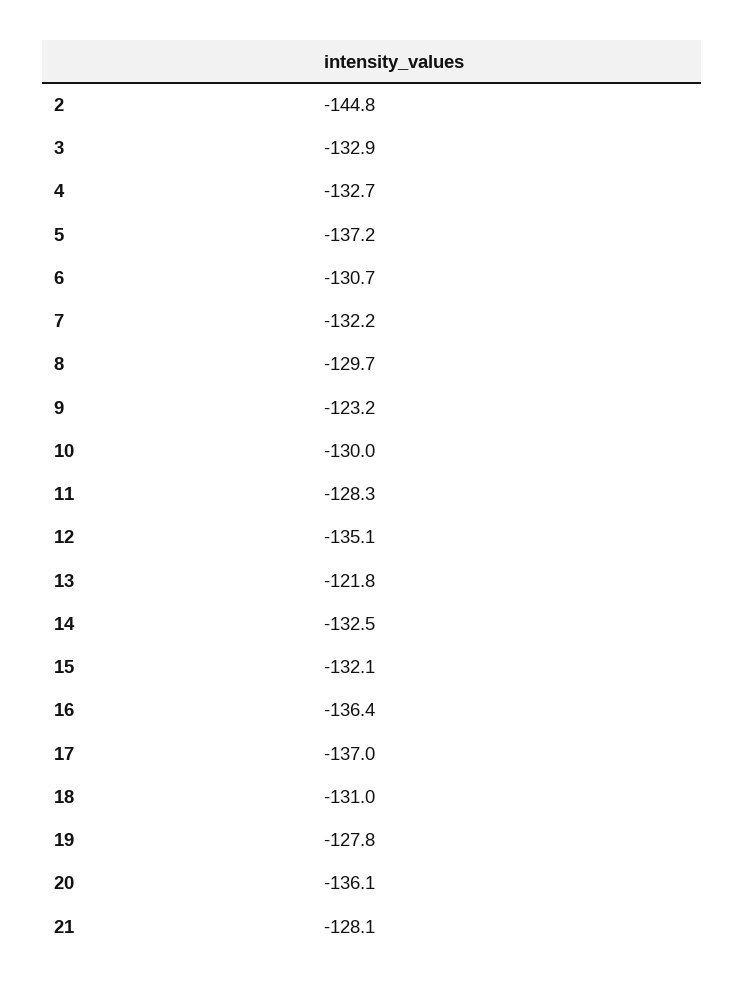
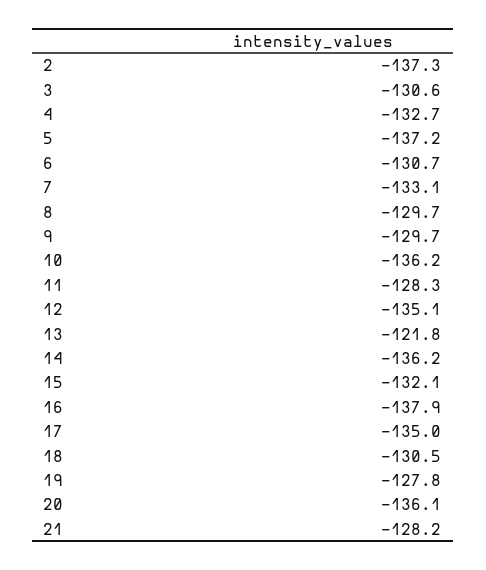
  {
-   "2": -144.8,
+   "2": -137.3,
-   "3": -132.9,
+   "3": -130.6,
    "4": -132.7,
    "5": -137.2,
    "6": -130.7,
-   "7": -132.2,
+   "7": -133.1,
    "8": -129.7,
-   "9": -123.2,
+   "9": -129.7,
-   "10": -130,
+   "10": -136.2,
    "11": -128.3,
    "12": -135.1,
    "13": -121.8,
-   "14": -132.5,
+   "14": -136.2,
    "15": -132.1,
-   "16": -136.4,
+   "16": -137.9,
-   "17": -137,
+   "17": -135,
-   "18": -131,
+   "18": -130.5,
    "19": -127.8,
    "20": -136.1,
-   "21": -128.1
+   "21": -128.2
  }

